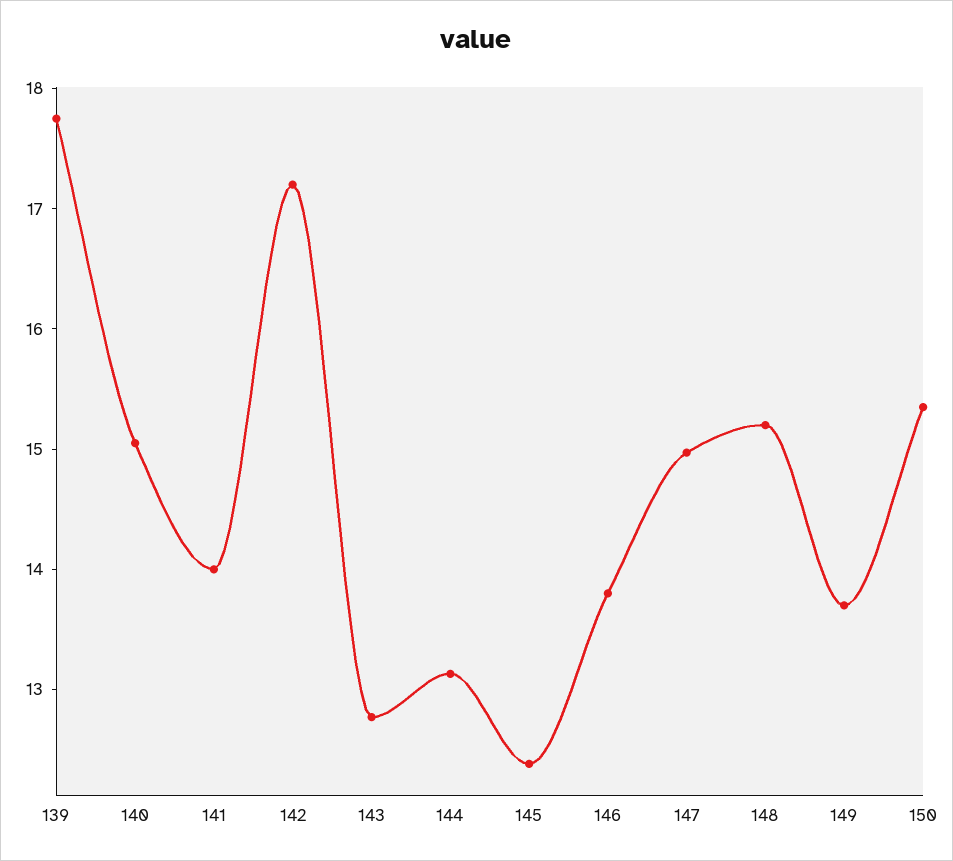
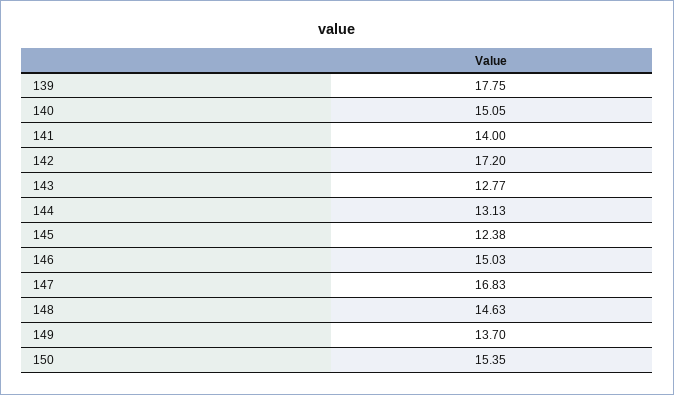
  {
    "139": 17.75,
    "140": 15.05,
    "141": 14,
    "142": 17.2,
    "143": 12.77,
    "144": 13.13,
    "145": 12.38,
-   "146": 13.8,
+   "146": 15.03,
-   "147": 15,
+   "147": 16.83,
-   "148": 15.2,
+   "148": 14.63,
    "149": 13.7,
    "150": 15.35
  }

